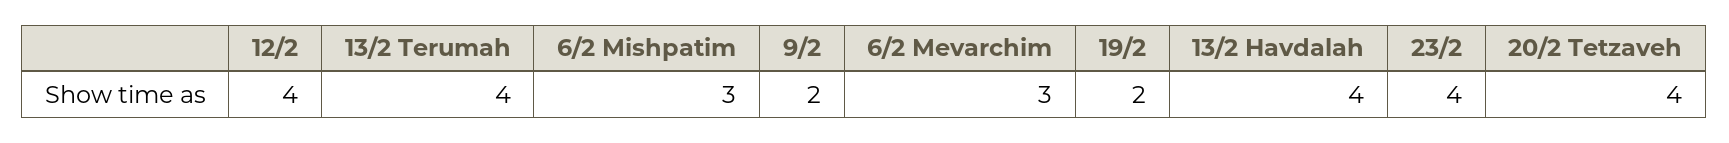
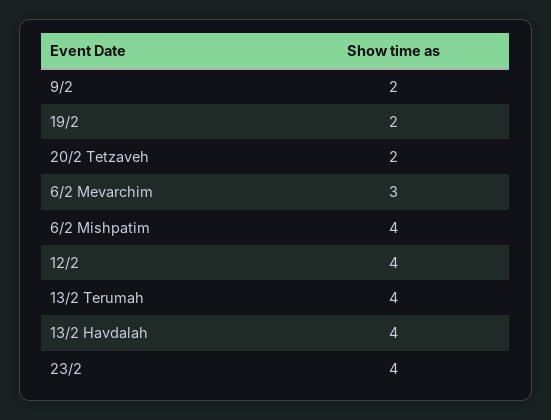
  {
    "12/2": 4,
    "13/2 Terumah": 4,
-   "6/2 Mishpatim": 3,
+   "6/2 Mishpatim": 4,
    "9/2": 2,
    "6/2 Mevarchim": 3,
    "19/2": 2,
    "13/2 Havdalah": 4,
    "23/2": 4,
-   "20/2 Tetzaveh": 4
+   "20/2 Tetzaveh": 2
  }

